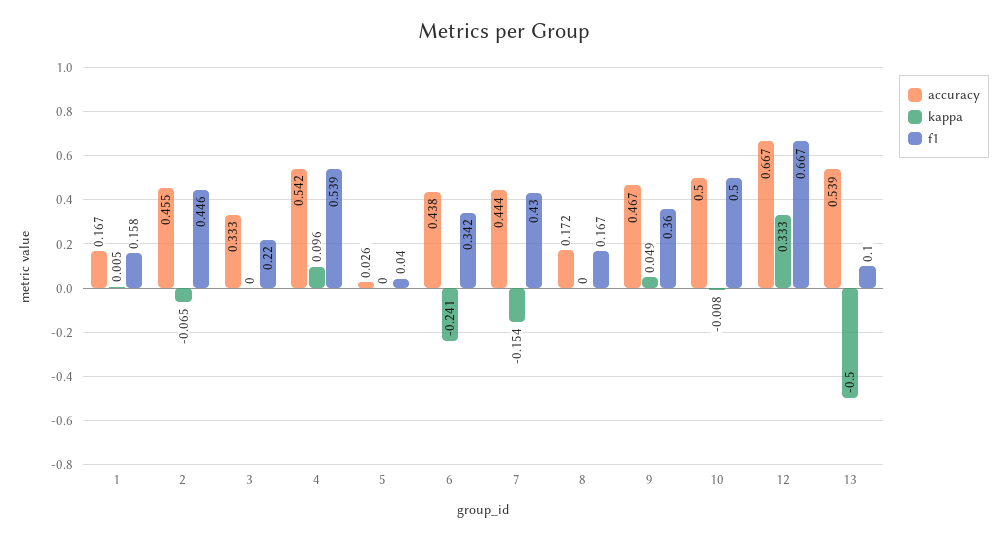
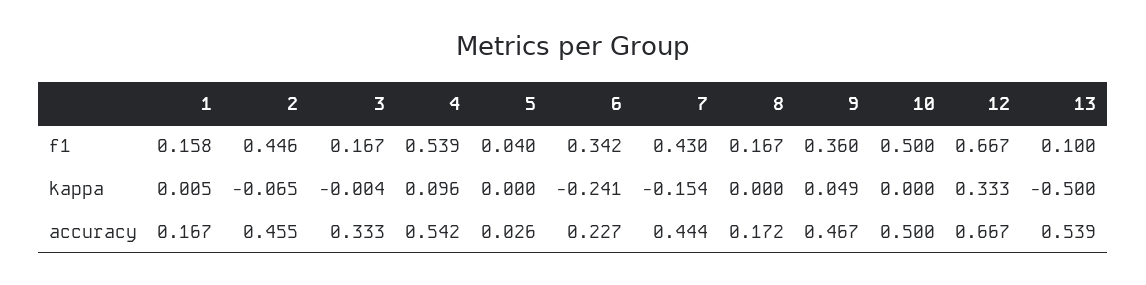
  {
    "accuracy": {
      "1": 0.167,
      "2": 0.455,
      "3": 0.333,
      "4": 0.542,
      "5": 0.026,
-     "6": 0.438,
+     "6": 0.227,
      "7": 0.444,
      "8": 0.172,
      "9": 0.467,
      "10": 0.5,
      "12": 0.667,
      "13": 0.539
    },
    "kappa": {
      "1": 0.005,
      "2": -0.065,
-     "3": 0,
+     "3": -0.004,
      "4": 0.096,
      "5": 0,
      "6": -0.241,
      "7": -0.154,
      "8": 0,
      "9": 0.049,
-     "10": -0.008,
+     "10": 0,
      "12": 0.333,
      "13": -0.5
    },
    "f1": {
      "1": 0.158,
      "2": 0.446,
-     "3": 0.22,
+     "3": 0.167,
      "4": 0.539,
      "5": 0.04,
      "6": 0.342,
      "7": 0.43,
      "8": 0.167,
      "9": 0.36,
      "10": 0.5,
      "12": 0.667,
      "13": 0.1
    }
  }

